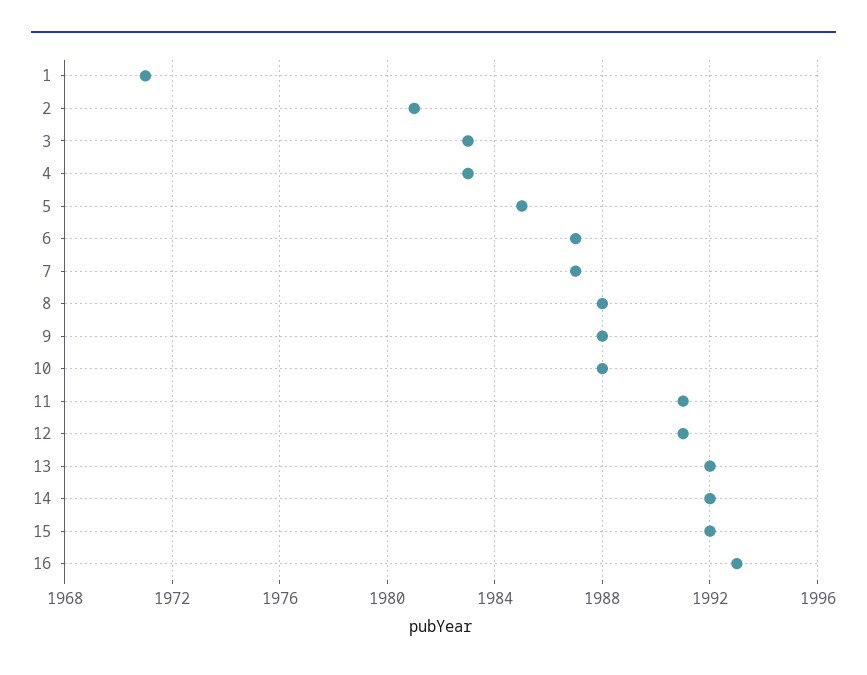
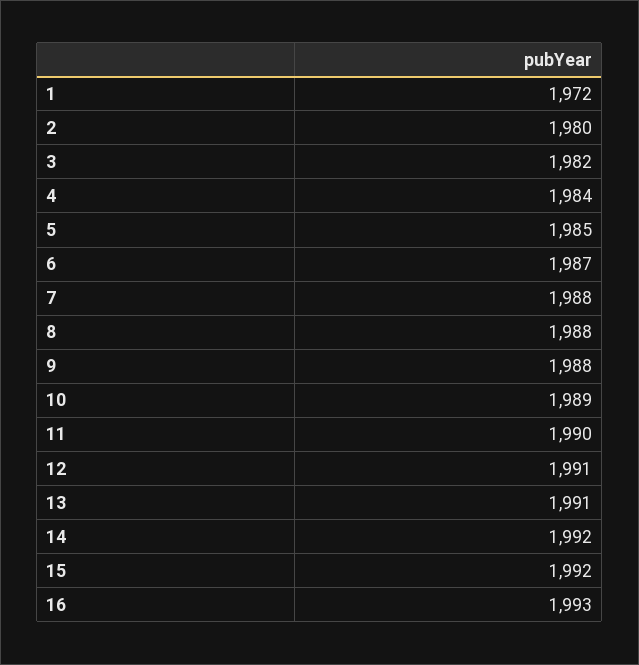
  {
-   "1": 1971,
+   "1": 1972,
-   "2": 1981,
+   "2": 1980,
-   "3": 1983,
+   "3": 1982,
-   "4": 1983,
+   "4": 1984,
    "5": 1985,
    "6": 1987,
-   "7": 1987,
+   "7": 1988,
    "8": 1988,
    "9": 1988,
-   "10": 1988,
+   "10": 1989,
-   "11": 1991,
+   "11": 1990,
    "12": 1991,
-   "13": 1992,
+   "13": 1991,
    "14": 1992,
    "15": 1992,
    "16": 1993
  }

